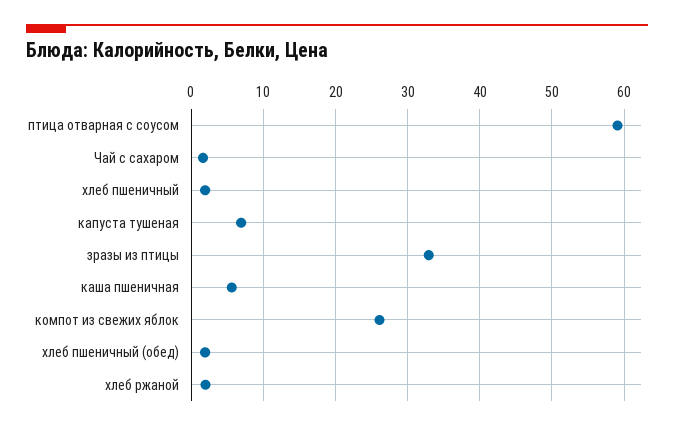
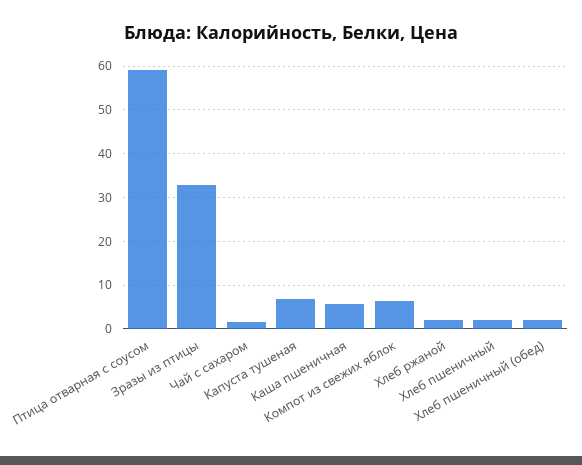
  {
    "птица отварная с соусом": 59,
    "Чай с сахаром": 2,
    "хлеб пшеничный": 2,
    "капуста тушеная": 7,
    "зразы из птицы": 33,
    "каша пшеничная": 6,
-   "компот из свежих яблок": 26,
+   "компот из свежих яблок": 6,
    "хлеб пшеничный (обед)": 2,
    "хлеб ржаной": 2
  }

